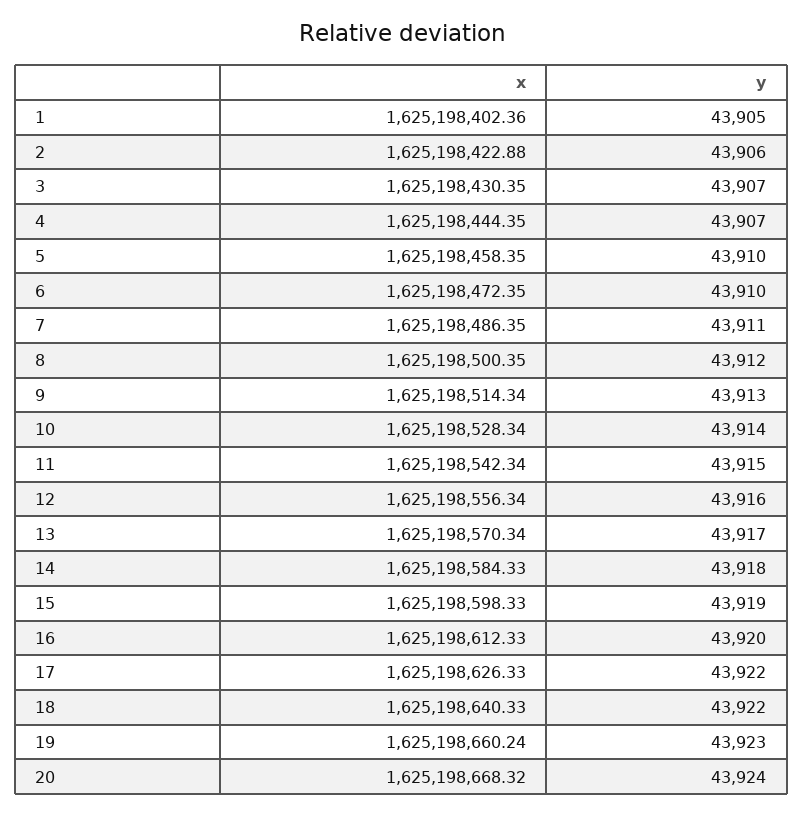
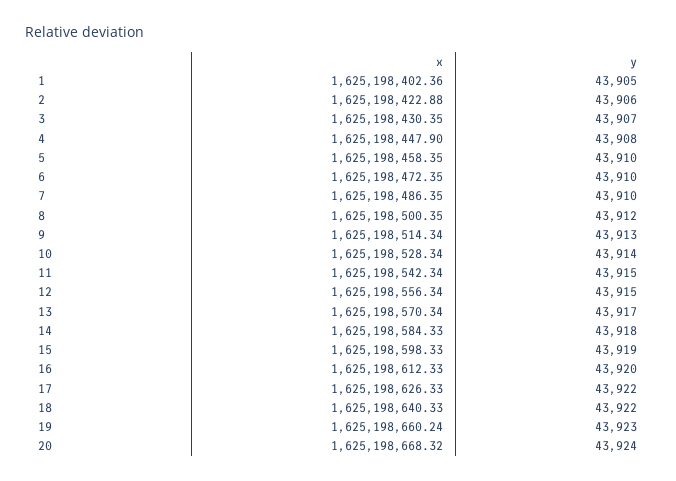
  {
    "x": {
      "1": 1625198402.36,
      "2": 1625198422.88,
      "3": 1625198430.35,
-     "4": 1625198444.35,
+     "4": 1625198447.9,
      "5": 1625198458.35,
      "6": 1625198472.35,
      "7": 1625198486.35,
      "8": 1625198500.35,
      "9": 1625198514.34,
      "10": 1625198528.34,
      "11": 1625198542.34,
      "12": 1625198556.34,
      "13": 1625198570.34,
      "14": 1625198584.33,
      "15": 1625198598.33,
      "16": 1625198612.33,
      "17": 1625198626.33,
      "18": 1625198640.33,
      "19": 1625198660.24,
      "20": 1625198668.32
    },
    "y": {
      "1": 43905,
      "2": 43906,
      "3": 43907,
-     "4": 43907,
+     "4": 43908,
      "5": 43910,
      "6": 43910,
-     "7": 43911,
+     "7": 43910,
      "8": 43912,
      "9": 43913,
      "10": 43914,
      "11": 43915,
-     "12": 43916,
+     "12": 43915,
      "13": 43917,
      "14": 43918,
      "15": 43919,
      "16": 43920,
      "17": 43922,
      "18": 43922,
      "19": 43923,
      "20": 43924
    }
  }

